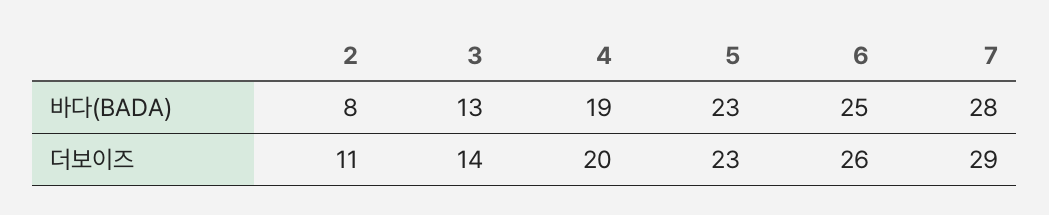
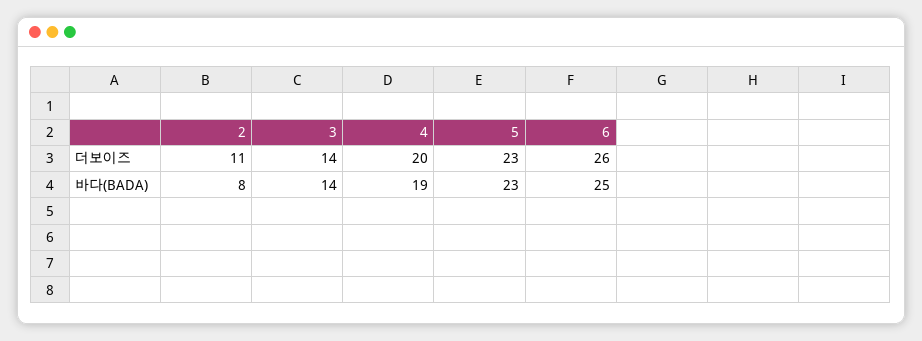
  {
    "2": {
      "바다(BADA)": 8,
      "더보이즈": 11
    },
    "3": {
-     "바다(BADA)": 13,
+     "바다(BADA)": 14,
      "더보이즈": 14
    },
    "4": {
      "바다(BADA)": 19,
      "더보이즈": 20
    },
    "5": {
      "바다(BADA)": 23,
      "더보이즈": 23
    },
    "6": {
      "바다(BADA)": 25,
      "더보이즈": 26
-   },
+   }
-   "7": {
-     "바다(BADA)": 28,
-     "더보이즈": 29
-   }
  }

